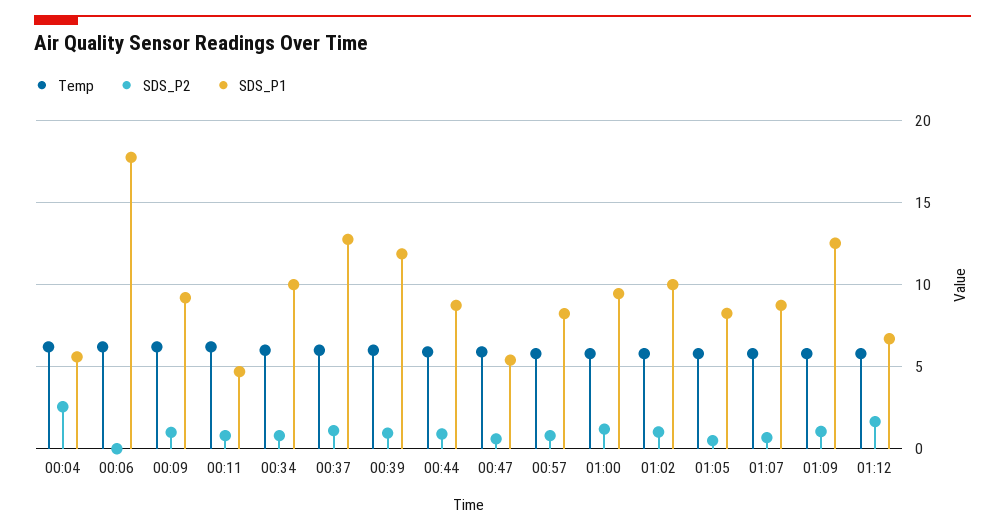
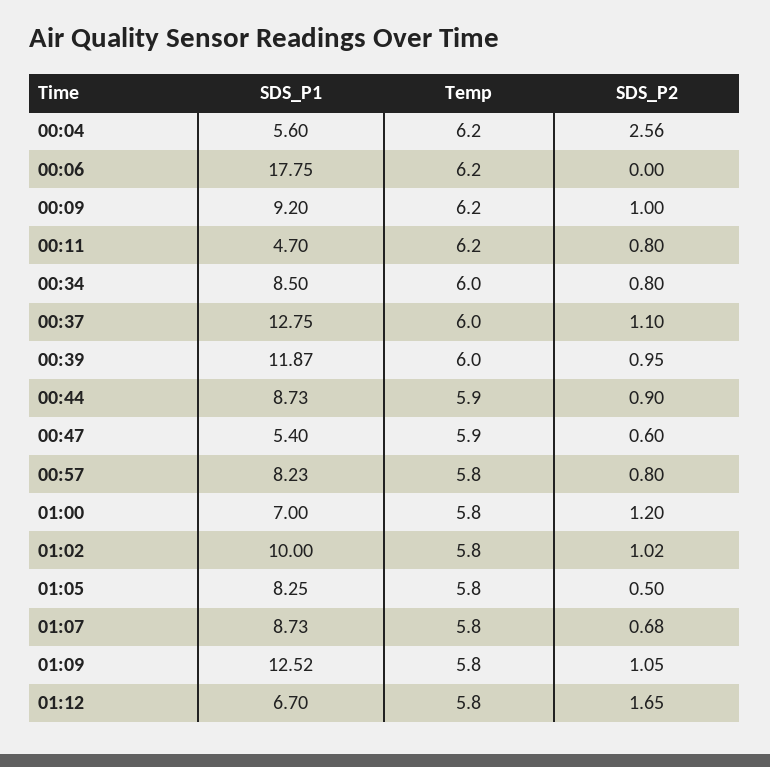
  {
    "Temp": {
      "00:04": 6.2,
      "00:06": 6.2,
      "00:09": 6.2,
      "00:11": 6.2,
      "00:34": 6,
      "00:37": 6,
      "00:39": 6,
      "00:44": 5.9,
      "00:47": 5.9,
      "00:57": 5.8,
      "01:00": 5.8,
      "01:02": 5.8,
      "01:05": 5.8,
      "01:07": 5.8,
      "01:09": 5.8,
      "01:12": 5.8
    },
    "SDS_P2": {
      "00:04": 2.56,
      "00:06": 0,
      "00:09": 1,
      "00:11": 0.8,
      "00:34": 0.8,
      "00:37": 1.1,
      "00:39": 0.95,
      "00:44": 0.9,
      "00:47": 0.6,
      "00:57": 0.8,
      "01:00": 1.2,
      "01:02": 1.02,
      "01:05": 0.5,
      "01:07": 0.68,
      "01:09": 1.05,
      "01:12": 1.65
    },
    "SDS_P1": {
      "00:04": 5.6,
      "00:06": 17.75,
      "00:09": 9.2,
      "00:11": 4.7,
-     "00:34": 10,
+     "00:34": 8.5,
      "00:37": 12.75,
      "00:39": 11.87,
      "00:44": 8.73,
      "00:47": 5.4,
      "00:57": 8.23,
-     "01:00": 9.5,
+     "01:00": 7,
      "01:02": 10,
      "01:05": 8.25,
      "01:07": 8.73,
      "01:09": 12.52,
      "01:12": 6.7
    }
  }

